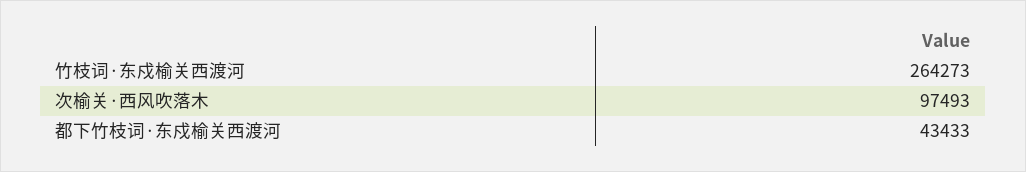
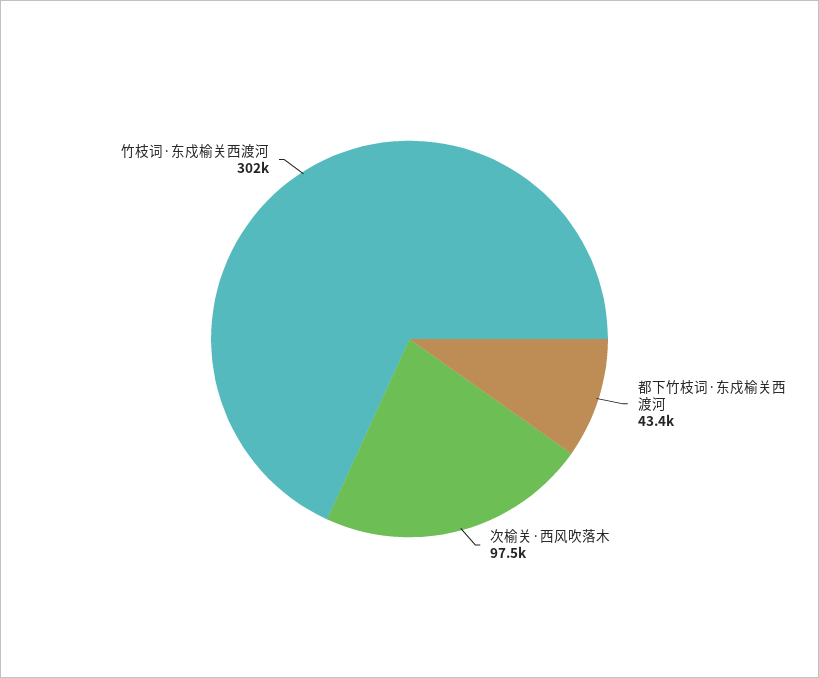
  {
-   "竹枝词·东戍榆关西渡河": 264273,
+   "竹枝词·东戍榆关西渡河": 302000,
    "次榆关·西风吹落木": 97493,
    "都下竹枝词·东戍榆关西渡河": 43433
  }

